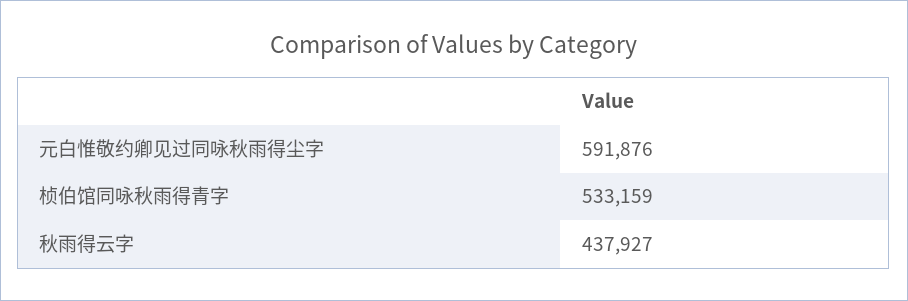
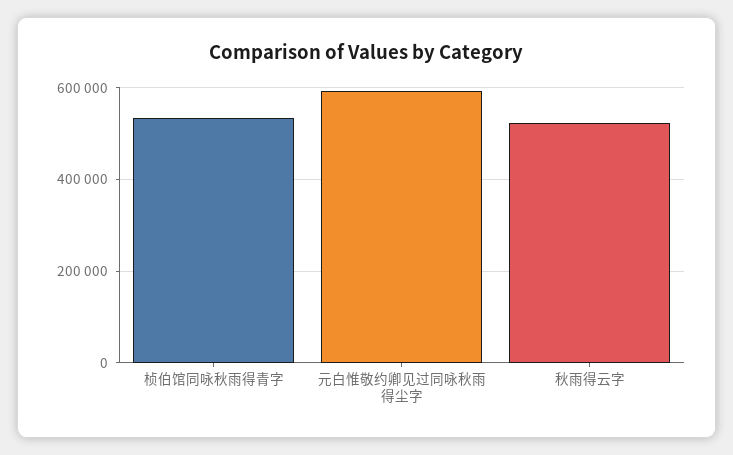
  {
    "元白惟敬约卿见过同咏秋雨得尘字": 591876,
    "桢伯馆同咏秋雨得青字": 533159,
-   "秋雨得云字": 437927
+   "秋雨得云字": 520000
  }

